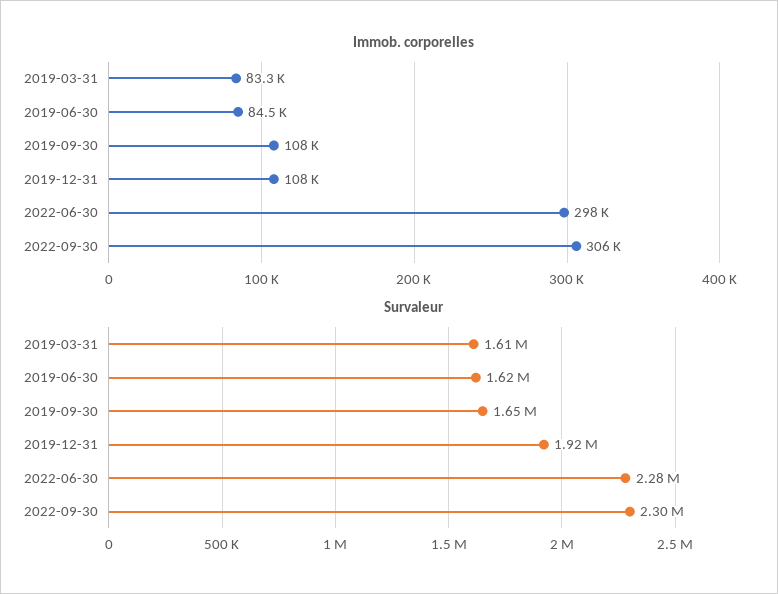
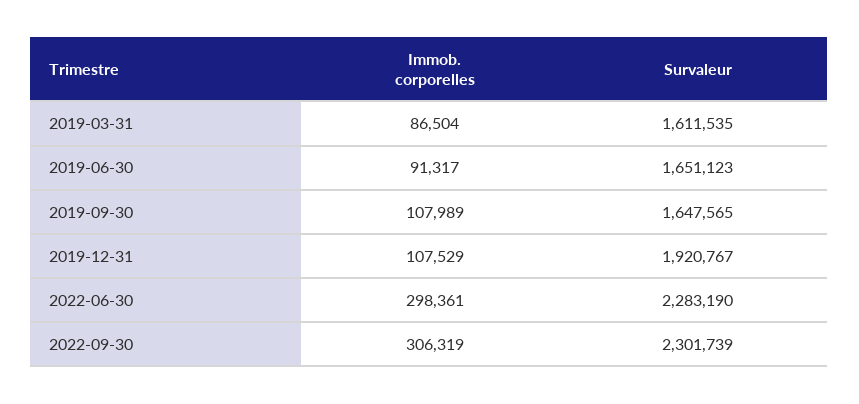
  {
    "Immob. corporelles": {
-     "2019-03-31": 83300,
+     "2019-03-31": 86504,
-     "2019-06-30": 84500,
+     "2019-06-30": 91317,
      "2019-09-30": 107989,
      "2019-12-31": 107529,
      "2022-06-30": 298361,
      "2022-09-30": 306319
    },
    "Survaleur": {
      "2019-03-31": 1611535,
-     "2019-06-30": 1620000,
+     "2019-06-30": 1651123,
      "2019-09-30": 1647565,
      "2019-12-31": 1920767,
      "2022-06-30": 2283190,
      "2022-09-30": 2301739
    }
  }

